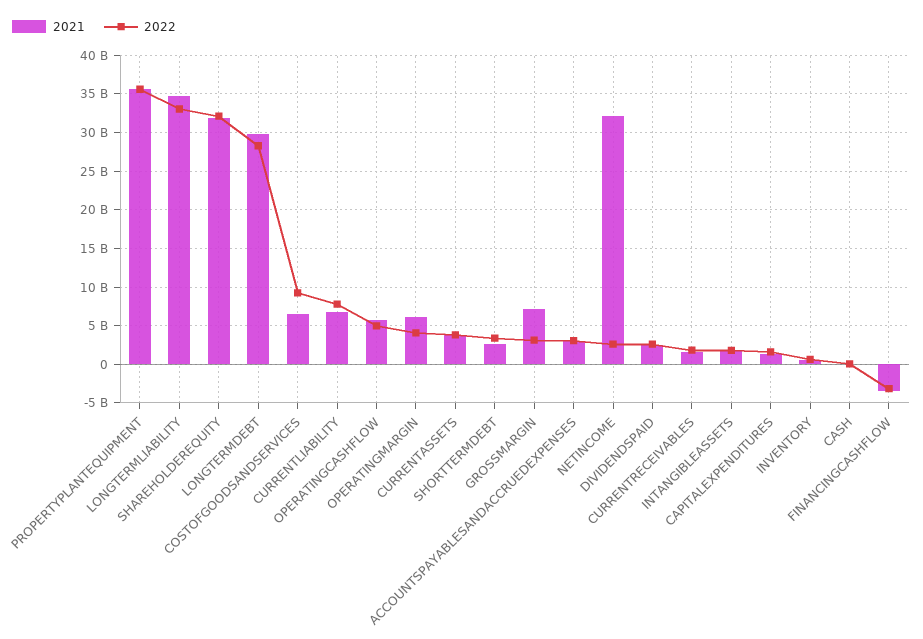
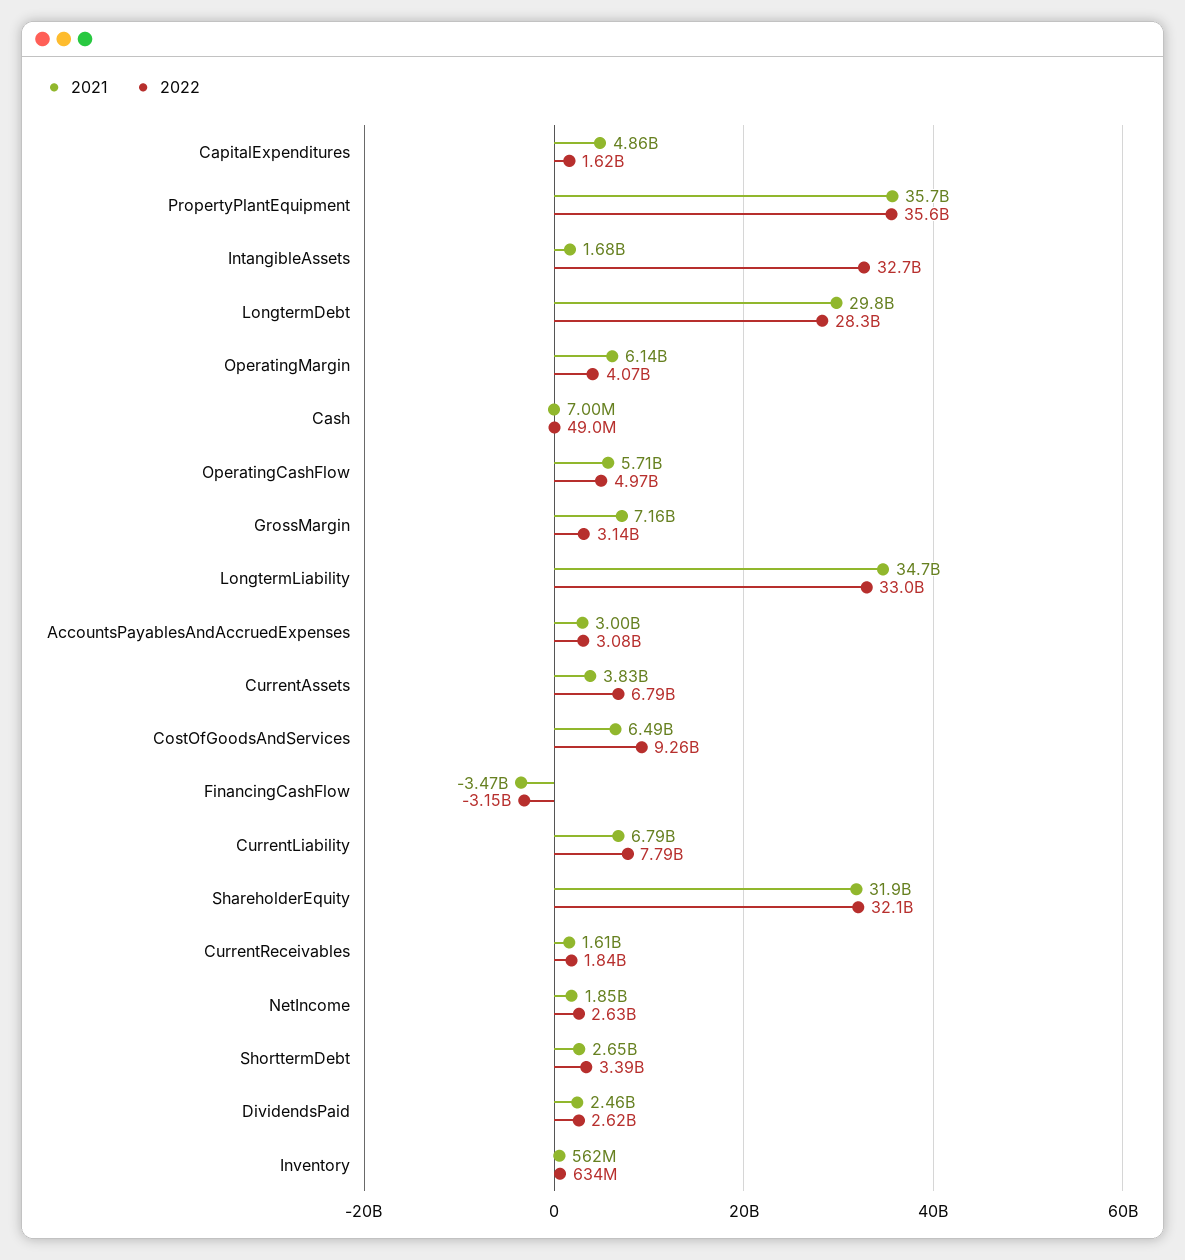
  {
    "2021": {
      "PROPERTYPLANTEQUIPMENT": 35700000000,
      "LONGTERMLIABILITY": 34700000000,
      "SHAREHOLDEREQUITY": 31900000000,
      "LONGTERMDEBT": 29800000000,
      "COSTOFGOODSANDSERVICES": 6490000000,
      "CURRENTLIABILITY": 6790000000,
      "OPERATINGCASHFLOW": 5710000000,
      "OPERATINGMARGIN": 6140000000,
      "CURRENTASSETS": 3830000000,
      "SHORTTERMDEBT": 2650000000,
      "GROSSMARGIN": 7160000000,
      "ACCOUNTSPAYABLESANDACCRUEDEXPENSES": 3000000000,
-     "NETINCOME": 32000000000,
+     "NETINCOME": 1850000000,
      "DIVIDENDSPAID": 2460000000,
      "CURRENTRECEIVABLES": 1610000000,
      "INTANGIBLEASSETS": 1680000000,
-     "CAPITALEXPENDITURES": 1000000000,
+     "CAPITALEXPENDITURES": 4860000000,
      "INVENTORY": 562000000,
      "CASH": 7000000,
      "FINANCINGCASHFLOW": -3470000000
    },
    "2022": {
      "PROPERTYPLANTEQUIPMENT": 35600000000,
      "LONGTERMLIABILITY": 33000000000,
      "SHAREHOLDEREQUITY": 32100000000,
      "LONGTERMDEBT": 28300000000,
      "COSTOFGOODSANDSERVICES": 9260000000,
      "CURRENTLIABILITY": 7790000000,
      "OPERATINGCASHFLOW": 4970000000,
      "OPERATINGMARGIN": 4070000000,
-     "CURRENTASSETS": 4000000000,
+     "CURRENTASSETS": 6790000000,
      "SHORTTERMDEBT": 3390000000,
      "GROSSMARGIN": 3140000000,
      "ACCOUNTSPAYABLESANDACCRUEDEXPENSES": 3080000000,
      "NETINCOME": 2630000000,
      "DIVIDENDSPAID": 2620000000,
      "CURRENTRECEIVABLES": 1840000000,
-     "INTANGIBLEASSETS": 2000000000,
+     "INTANGIBLEASSETS": 32700000000,
      "CAPITALEXPENDITURES": 1620000000,
      "INVENTORY": 634000000,
      "CASH": 49000000,
      "FINANCINGCASHFLOW": -3150000000
    }
  }

